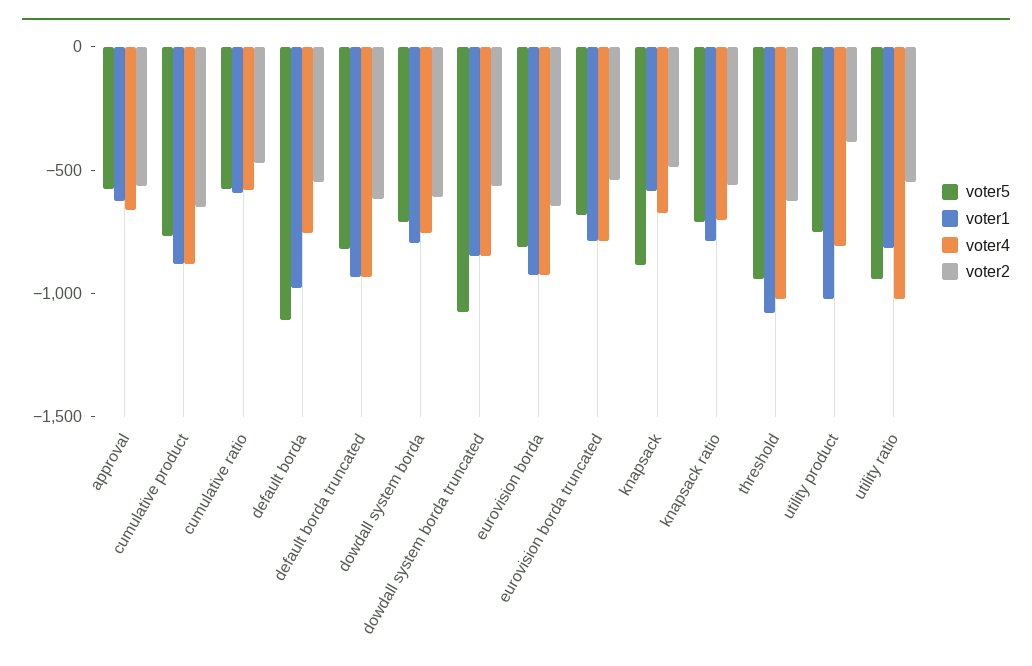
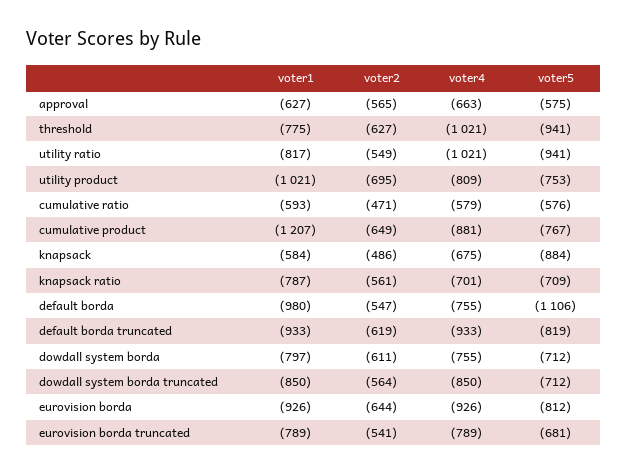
  {
    "voter5": {
      "approval": -575,
      "cumulative product": -767,
      "cumulative ratio": -576,
      "default borda": -1106,
      "default borda truncated": -819,
      "dowdall system borda": -712,
-     "dowdall system borda truncated": -1100,
+     "dowdall system borda truncated": -712,
      "eurovision borda": -812,
      "eurovision borda truncated": -681,
      "knapsack": -884,
      "knapsack ratio": -709,
      "threshold": -941,
      "utility product": -753,
      "utility ratio": -941
    },
    "voter1": {
      "approval": -627,
-     "cumulative product": -900,
+     "cumulative product": -1207,
      "cumulative ratio": -593,
      "default borda": -980,
      "default borda truncated": -933,
      "dowdall system borda": -797,
      "dowdall system borda truncated": -850,
      "eurovision borda": -926,
      "eurovision borda truncated": -789,
      "knapsack": -584,
      "knapsack ratio": -787,
-     "threshold": -1100,
+     "threshold": -775,
      "utility product": -1021,
      "utility ratio": -817
    },
    "voter4": {
      "approval": -663,
      "cumulative product": -881,
      "cumulative ratio": -579,
      "default borda": -755,
      "default borda truncated": -933,
      "dowdall system borda": -755,
      "dowdall system borda truncated": -850,
      "eurovision borda": -926,
      "eurovision borda truncated": -789,
      "knapsack": -675,
      "knapsack ratio": -701,
      "threshold": -1021,
      "utility product": -809,
      "utility ratio": -1021
    },
    "voter2": {
      "approval": -565,
      "cumulative product": -649,
      "cumulative ratio": -471,
      "default borda": -547,
      "default borda truncated": -619,
      "dowdall system borda": -611,
      "dowdall system borda truncated": -564,
      "eurovision borda": -644,
      "eurovision borda truncated": -541,
      "knapsack": -486,
      "knapsack ratio": -561,
      "threshold": -627,
-     "utility product": -400,
+     "utility product": -695,
      "utility ratio": -549
    }
  }

